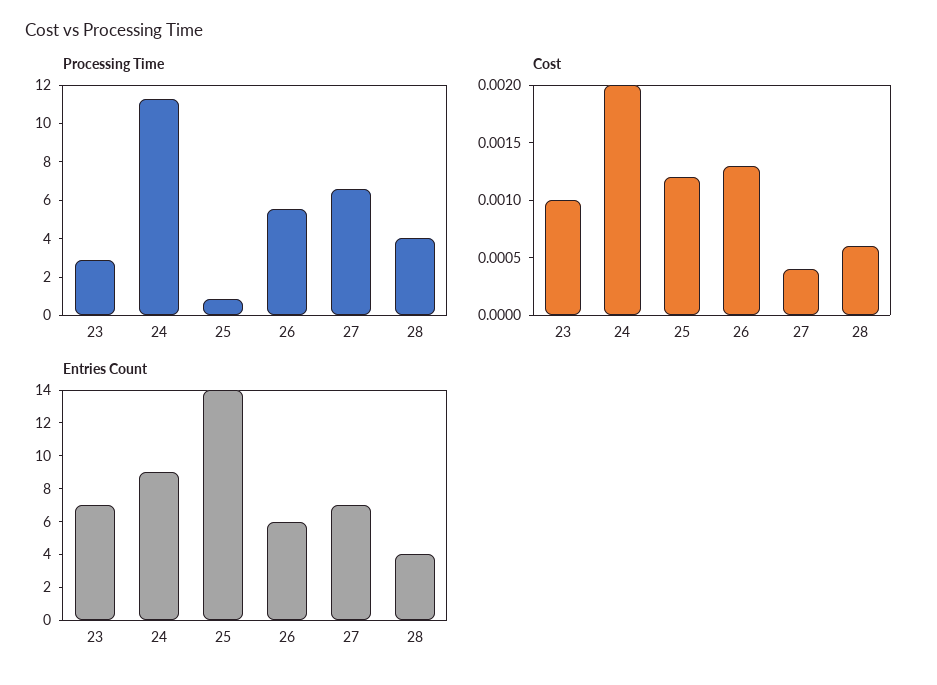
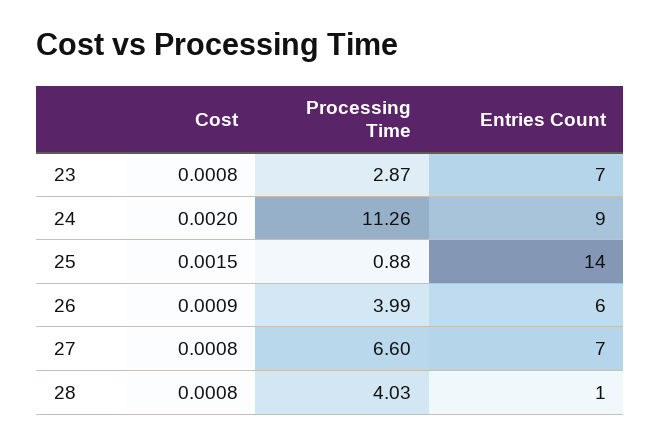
  {
    "Processing Time": {
      "23": 2.87,
      "24": 11.26,
      "25": 0.88,
-     "26": 5.5,
+     "26": 3.99,
      "27": 6.6,
      "28": 4.03
    },
    "Cost": {
-     "23": 0.001,
+     "23": 0.0008,
      "24": 0.002,
-     "25": 0.0012,
+     "25": 0.0015,
-     "26": 0.0013,
+     "26": 0.0009,
-     "27": 0.0004,
+     "27": 0.0008,
-     "28": 0.0006
+     "28": 0.0008
    },
    "Entries Count": {
      "23": 7,
      "24": 9,
      "25": 14,
      "26": 6,
      "27": 7,
-     "28": 4
+     "28": 1
    }
  }

